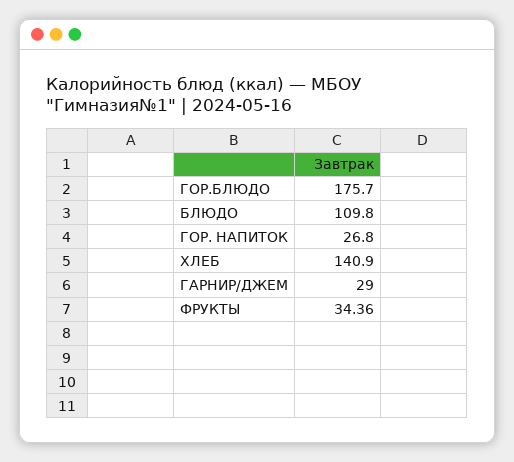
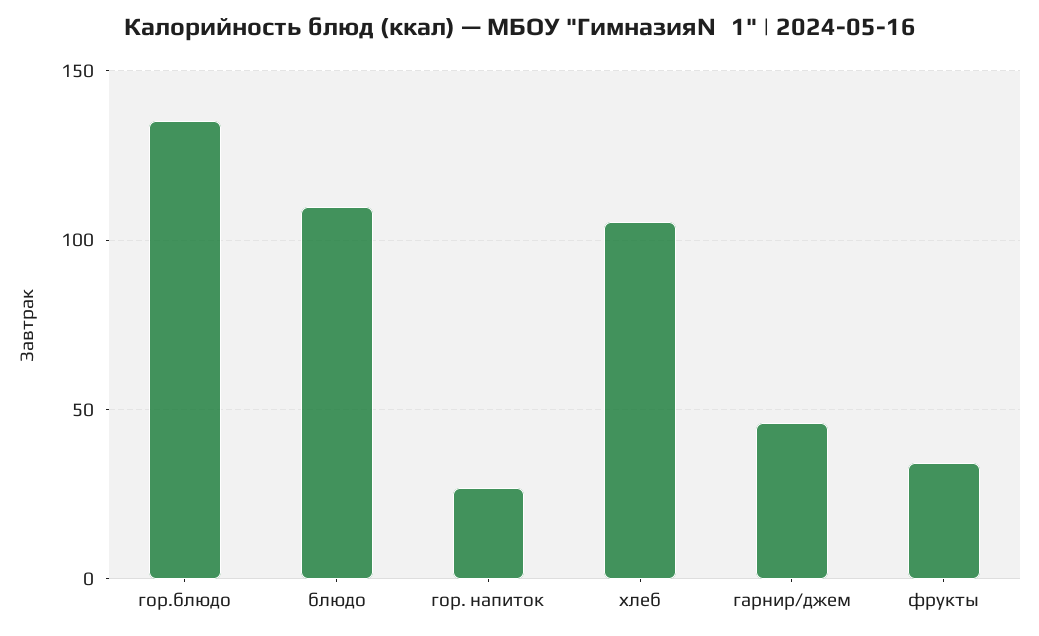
  {
-   "ГОР.БЛЮДО": 175.7,
+   "ГОР.БЛЮДО": 135,
    "БЛЮДО": 109.8,
    "ГОР. НАПИТОК": 26.8,
-   "ХЛЕБ": 140.9,
+   "ХЛЕБ": 105,
-   "ГАРНИР/ДЖЕМ": 29,
+   "ГАРНИР/ДЖЕМ": 45,
    "ФРУКТЫ": 34.36
  }

